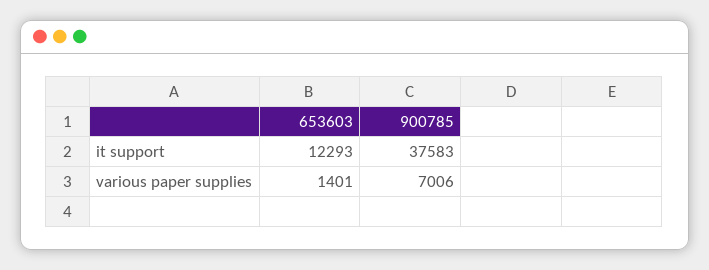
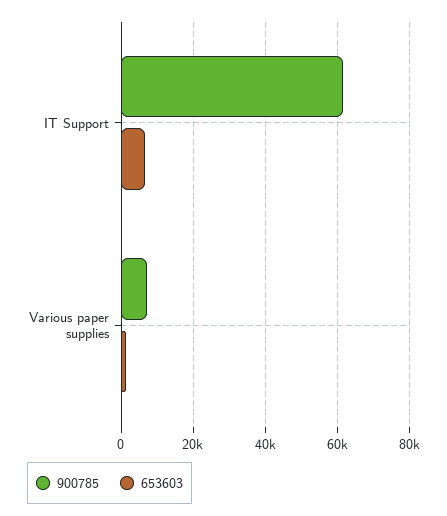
  {
    "653603": {
-     "it support": 12293,
+     "it support": 6000,
      "various paper supplies": 1401
    },
    "900785": {
-     "it support": 37583,
+     "it support": 62000,
      "various paper supplies": 7006
    }
  }

